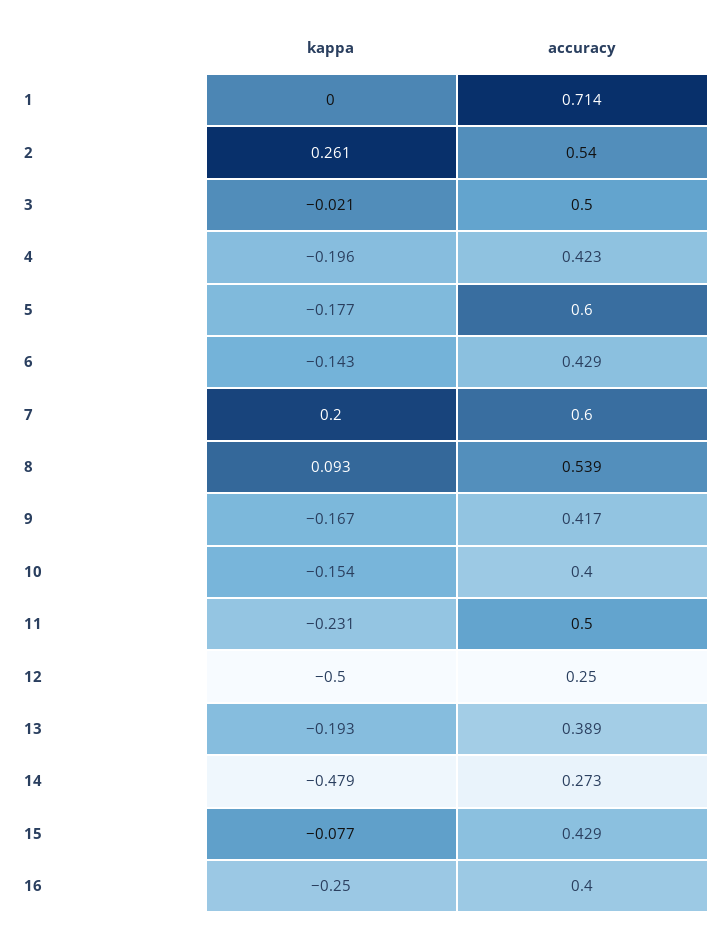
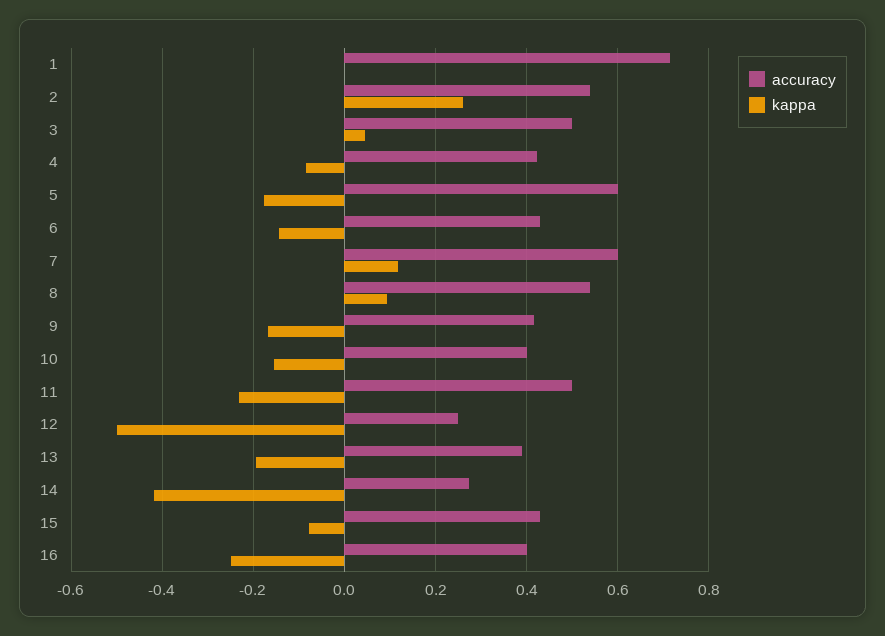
  {
    "kappa": {
      "1": 0,
      "2": 0.261,
-     "3": -0.021,
+     "3": 0.04,
-     "4": -0.196,
+     "4": -0.08,
      "5": -0.177,
      "6": -0.143,
-     "7": 0.2,
+     "7": 0.12,
      "8": 0.093,
      "9": -0.167,
      "10": -0.154,
      "11": -0.231,
      "12": -0.5,
      "13": -0.193,
-     "14": -0.479,
+     "14": -0.42,
      "15": -0.077,
      "16": -0.25
    },
    "accuracy": {
      "1": 0.714,
      "2": 0.54,
      "3": 0.5,
      "4": 0.423,
      "5": 0.6,
      "6": 0.429,
      "7": 0.6,
      "8": 0.539,
      "9": 0.417,
      "10": 0.4,
      "11": 0.5,
      "12": 0.25,
      "13": 0.389,
      "14": 0.273,
      "15": 0.429,
      "16": 0.4
    }
  }

